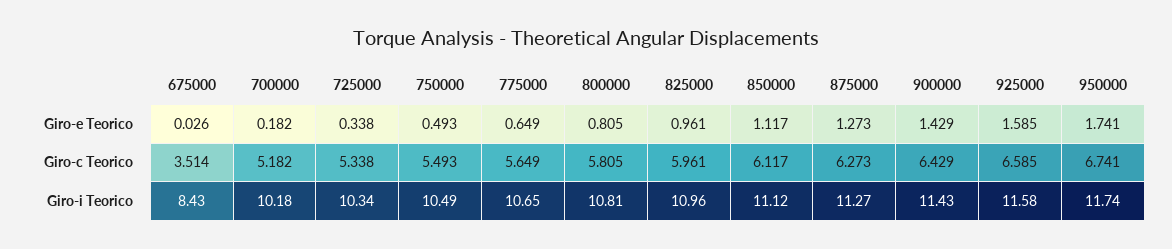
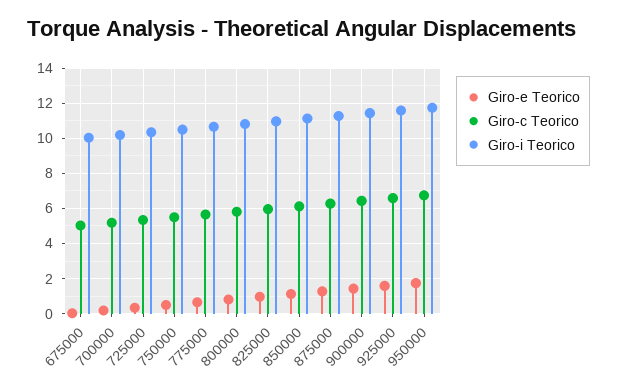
  {
    "Giro-e Teorico": {
      "675000": 0.026,
      "700000": 0.182,
      "725000": 0.338,
      "750000": 0.493,
      "775000": 0.649,
      "800000": 0.805,
      "825000": 0.961,
      "850000": 1.117,
      "875000": 1.273,
      "900000": 1.429,
      "925000": 1.585,
      "950000": 1.741
    },
    "Giro-c Teorico": {
-     "675000": 3.514,
+     "675000": 5,
      "700000": 5.182,
      "725000": 5.338,
      "750000": 5.493,
      "775000": 5.649,
      "800000": 5.805,
      "825000": 5.961,
      "850000": 6.117,
      "875000": 6.273,
      "900000": 6.429,
      "925000": 6.585,
      "950000": 6.741
    },
    "Giro-i Teorico": {
-     "675000": 8.43,
+     "675000": 10,
      "700000": 10.18,
      "725000": 10.34,
      "750000": 10.49,
      "775000": 10.65,
      "800000": 10.81,
      "825000": 10.96,
      "850000": 11.12,
      "875000": 11.27,
      "900000": 11.43,
      "925000": 11.58,
      "950000": 11.74
    }
  }

